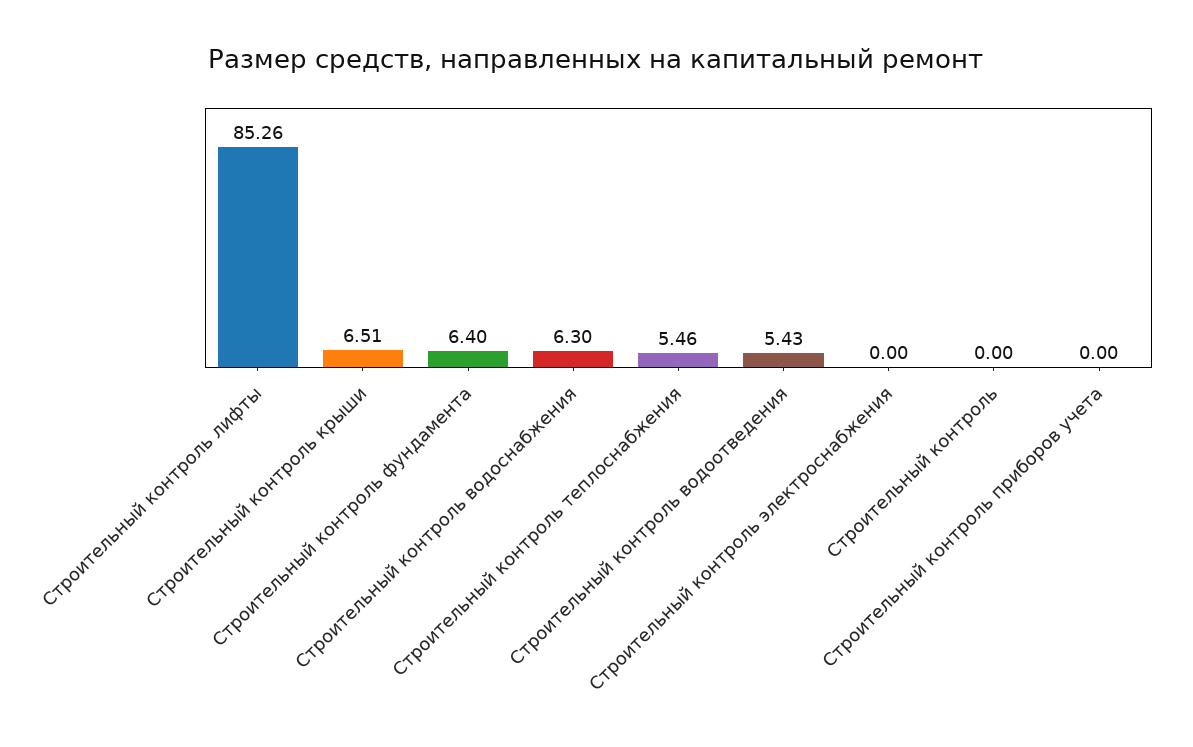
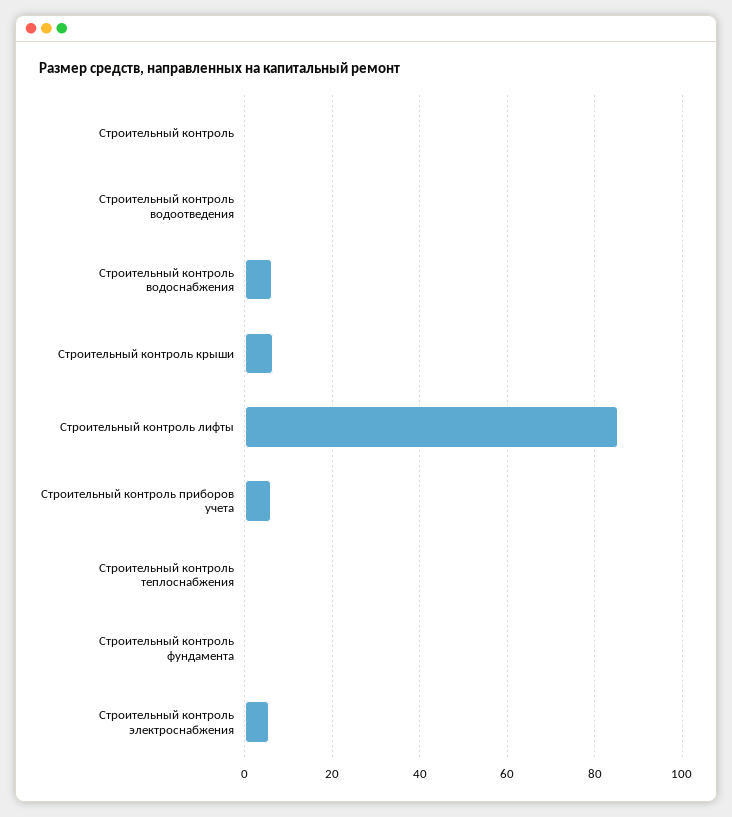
  {
    "Строительный контроль лифты": 85.26,
    "Строительный контроль крыши": 6.51,
-   "Строительный контроль фундамента": 6.4,
+   "Строительный контроль фундамента": 0,
    "Строительный контроль водоснабжения": 6.3,
-   "Строительный контроль теплоснабжения": 5.46,
+   "Строительный контроль теплоснабжения": 0,
-   "Строительный контроль водоотведения": 5.43,
+   "Строительный контроль водоотведения": 0,
-   "Строительный контроль электроснабжения": 0,
+   "Строительный контроль электроснабжения": 6,
    "Строительный контроль": 0,
-   "Строительный контроль приборов учета": 0
+   "Строительный контроль приборов учета": 6
  }

